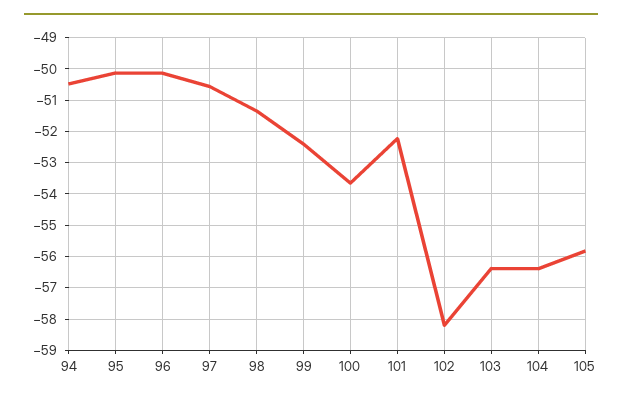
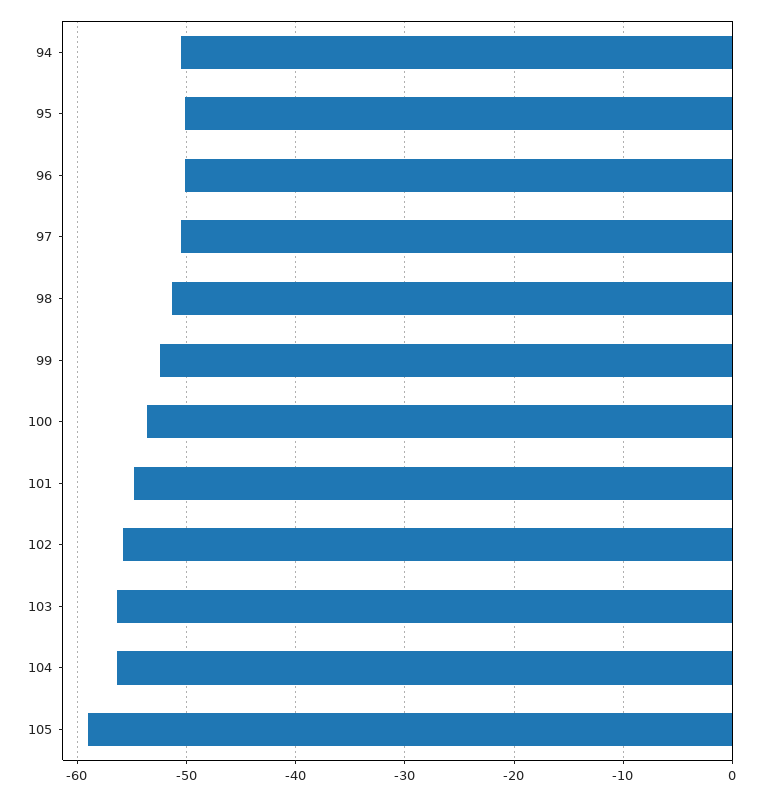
  {
    "94": -50.4,
    "95": -50.2,
    "96": -50.2,
    "97": -50.6,
    "98": -51.4,
    "99": -52.4,
    "100": -53.6,
-   "101": -52.2,
+   "101": -55,
-   "102": -58.2,
+   "102": -56,
    "103": -56.4,
    "104": -56.4,
-   "105": -55.8
+   "105": -59
  }

